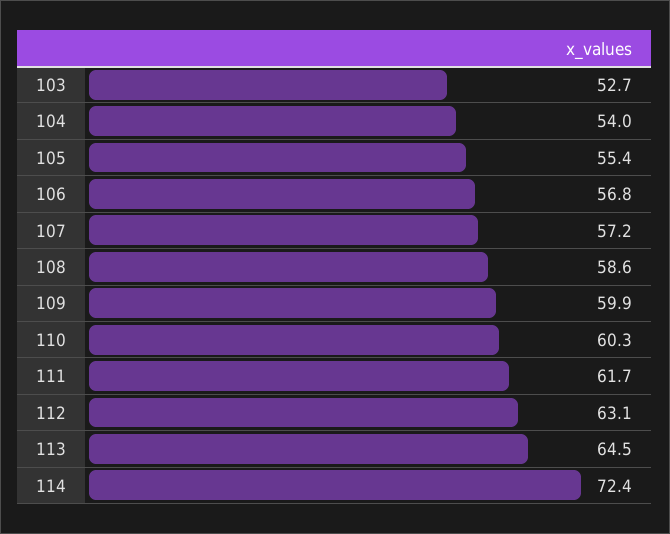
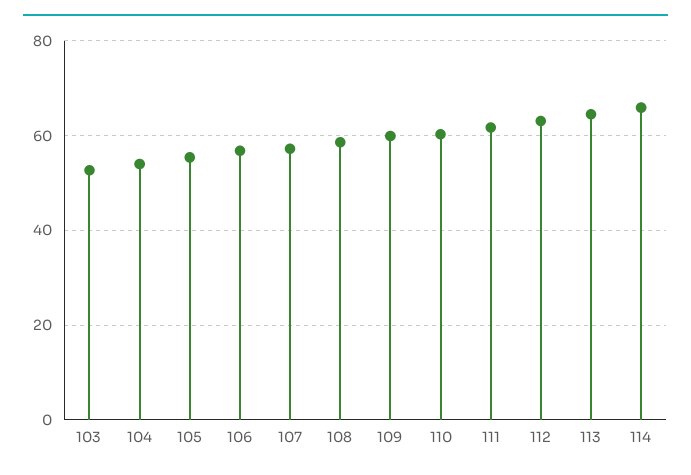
  {
    "103": 52.7,
    "104": 54,
    "105": 55.4,
    "106": 56.8,
    "107": 57.2,
    "108": 58.6,
    "109": 59.9,
    "110": 60.3,
    "111": 61.7,
    "112": 63.1,
    "113": 64.5,
-   "114": 72.4
+   "114": 66
  }

